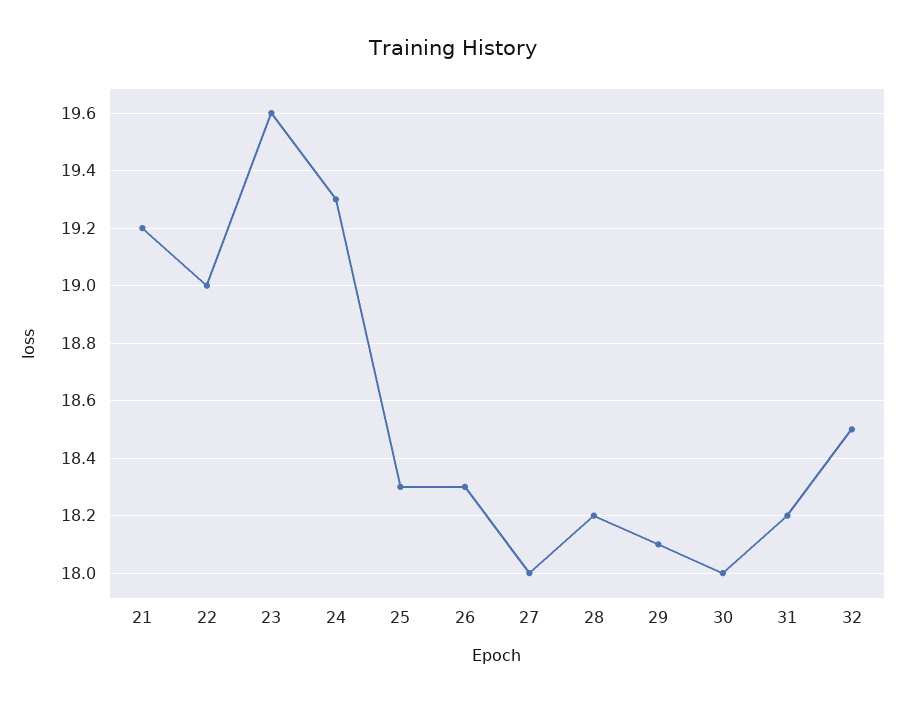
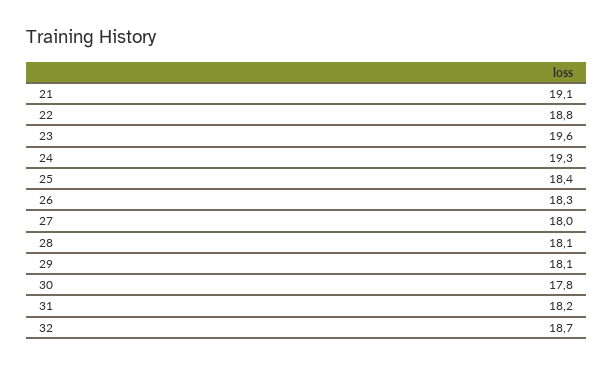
  {
-   "21": 19.2,
+   "21": 19.1,
-   "22": 19,
+   "22": 18.8,
    "23": 19.6,
    "24": 19.3,
-   "25": 18.3,
+   "25": 18.4,
    "26": 18.3,
    "27": 18,
-   "28": 18.2,
+   "28": 18.1,
    "29": 18.1,
-   "30": 18,
+   "30": 17.8,
    "31": 18.2,
-   "32": 18.5
+   "32": 18.7
  }

